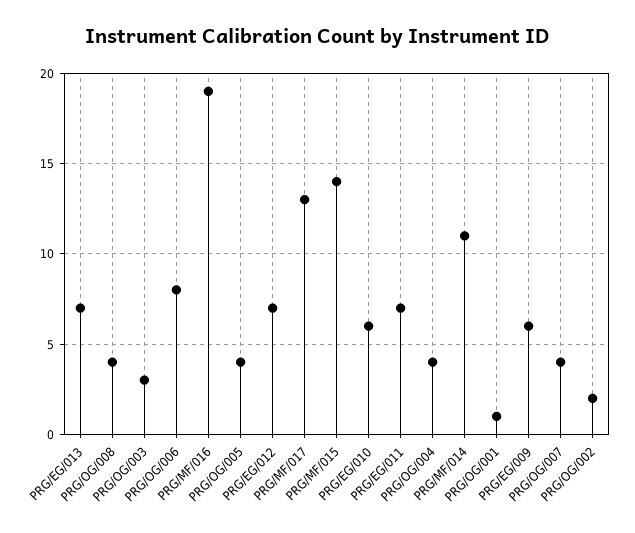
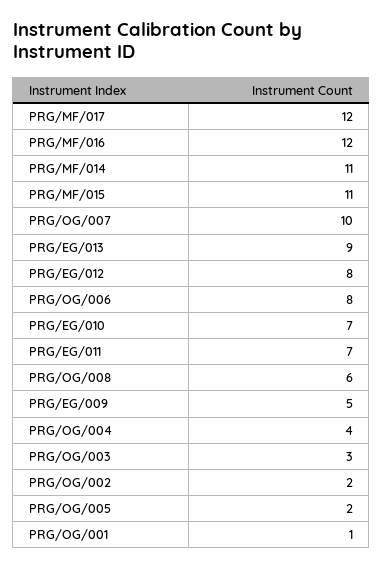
  {
-   "PRG/EG/013": 7,
+   "PRG/EG/013": 9,
-   "PRG/OG/008": 4,
+   "PRG/OG/008": 6,
    "PRG/OG/003": 3,
    "PRG/OG/006": 8,
-   "PRG/MF/016": 19,
+   "PRG/MF/016": 12,
-   "PRG/OG/005": 4,
+   "PRG/OG/005": 2,
-   "PRG/EG/012": 7,
+   "PRG/EG/012": 8,
-   "PRG/MF/017": 13,
+   "PRG/MF/017": 12,
-   "PRG/MF/015": 14,
+   "PRG/MF/015": 11,
-   "PRG/EG/010": 6,
+   "PRG/EG/010": 7,
    "PRG/EG/011": 7,
    "PRG/OG/004": 4,
    "PRG/MF/014": 11,
    "PRG/OG/001": 1,
-   "PRG/EG/009": 6,
+   "PRG/EG/009": 5,
-   "PRG/OG/007": 4,
+   "PRG/OG/007": 10,
    "PRG/OG/002": 2
  }

